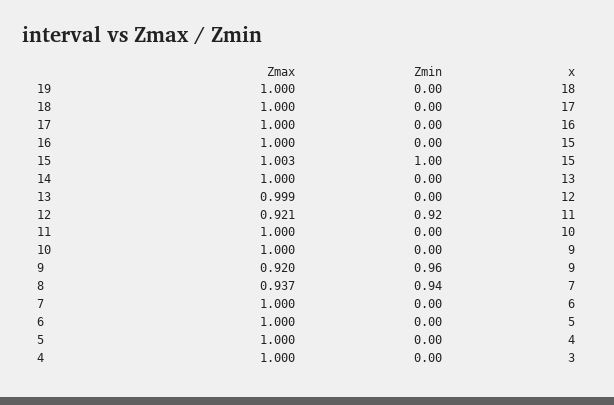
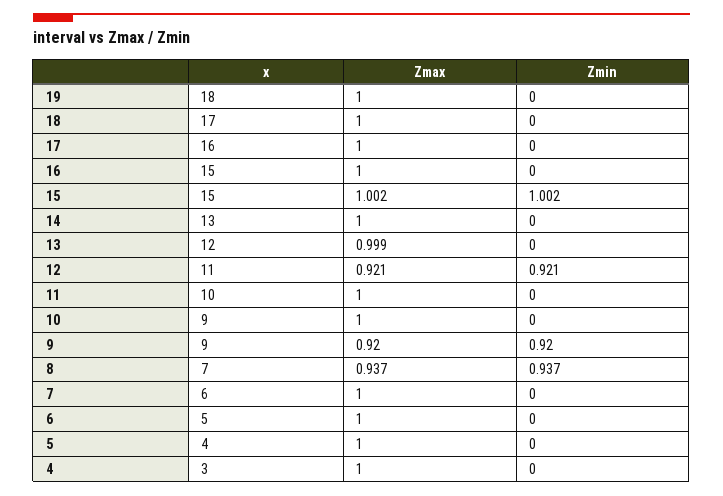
  {
    "Zmax": {
      "19": 1,
      "18": 1,
      "17": 1,
      "16": 1,
-     "15": 1.003,
+     "15": 1.002,
      "14": 1,
      "13": 0.999,
      "12": 0.921,
      "11": 1,
      "10": 1,
      "9": 0.92,
      "8": 0.937,
      "7": 1,
      "6": 1,
      "5": 1,
      "4": 1
    },
    "Zmin": {
      "19": 0,
      "18": 0,
      "17": 0,
      "16": 0,
      "15": 1.002,
      "14": 0,
      "13": 0,
      "12": 0.921,
      "11": 0,
      "10": 0,
-     "9": 0.96,
+     "9": 0.92,
      "8": 0.937,
      "7": 0,
      "6": 0,
      "5": 0,
      "4": 0
    },
    "x": {
      "19": 18,
      "18": 17,
      "17": 16,
      "16": 15,
      "15": 15,
      "14": 13,
      "13": 12,
      "12": 11,
      "11": 10,
      "10": 9,
      "9": 9,
      "8": 7,
      "7": 6,
      "6": 5,
      "5": 4,
      "4": 3
    }
  }

